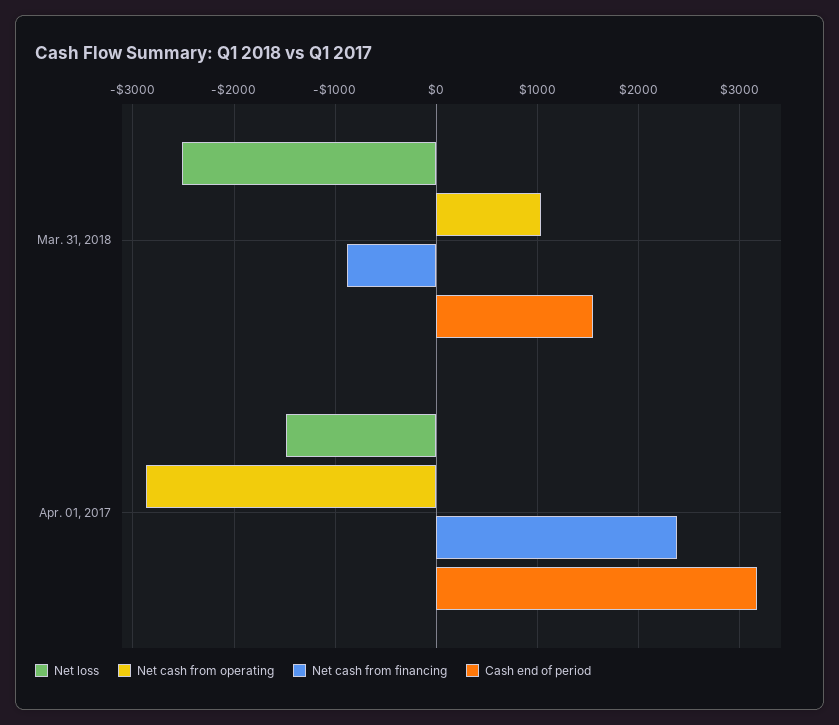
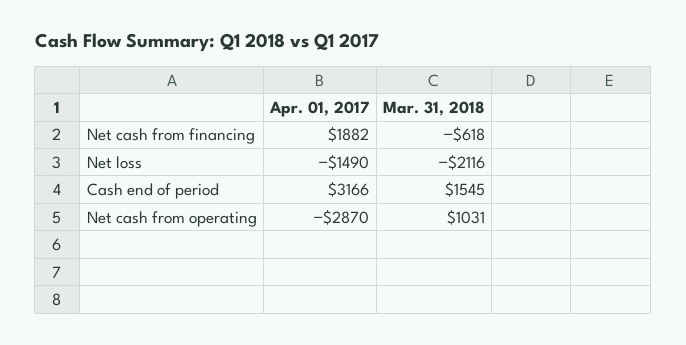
  {
    "Net loss": {
-     "Mar. 31, 2018": -2500,
+     "Mar. 31, 2018": -2116,
      "Apr. 01, 2017": -1490
    },
    "Net cash from operating": {
      "Mar. 31, 2018": 1031,
      "Apr. 01, 2017": -2870
    },
    "Net cash from financing": {
-     "Mar. 31, 2018": -900,
+     "Mar. 31, 2018": -618,
-     "Apr. 01, 2017": 2400
+     "Apr. 01, 2017": 1882
    },
    "Cash end of period": {
      "Mar. 31, 2018": 1545,
      "Apr. 01, 2017": 3166
    }
  }

